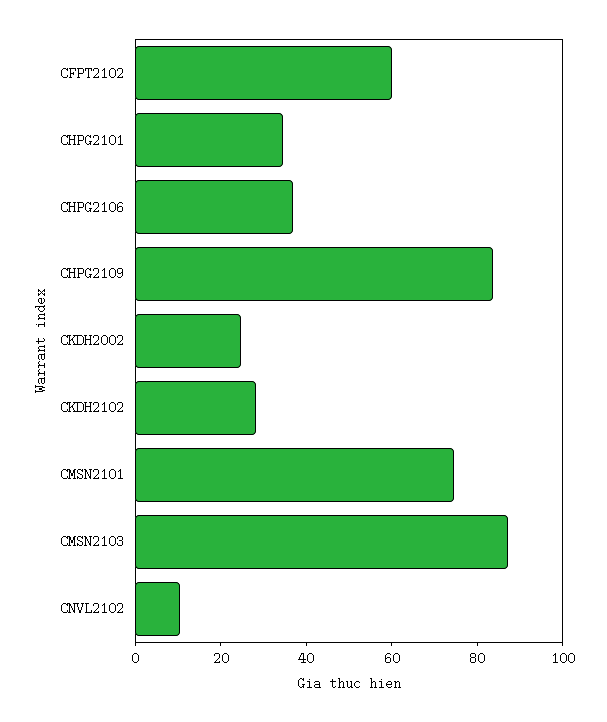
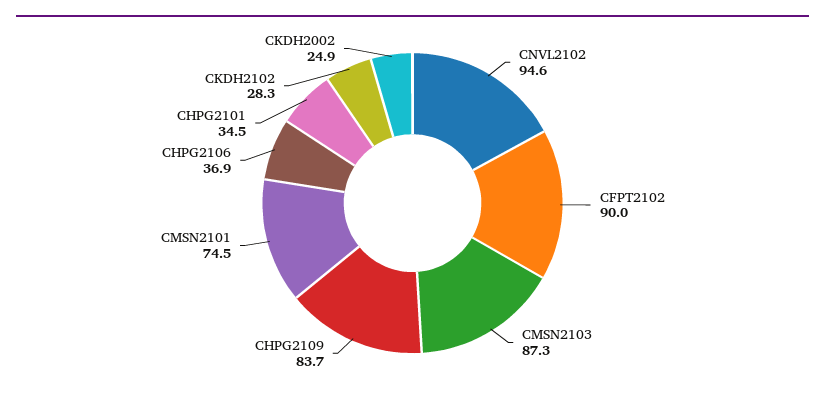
  {
-   "CFPT2102": 60,
+   "CFPT2102": 90,
    "CHPG2101": 34.5,
    "CHPG2106": 36.9,
    "CHPG2109": 83.7,
    "CKDH2002": 24.9,
    "CKDH2102": 28.3,
    "CMSN2101": 74.5,
    "CMSN2103": 87.3,
-   "CNVL2102": 10
+   "CNVL2102": 94.6
  }

